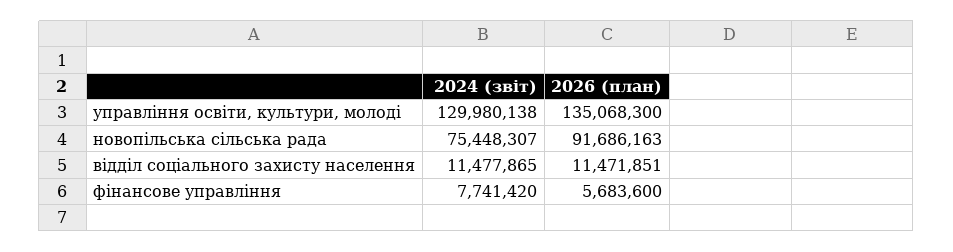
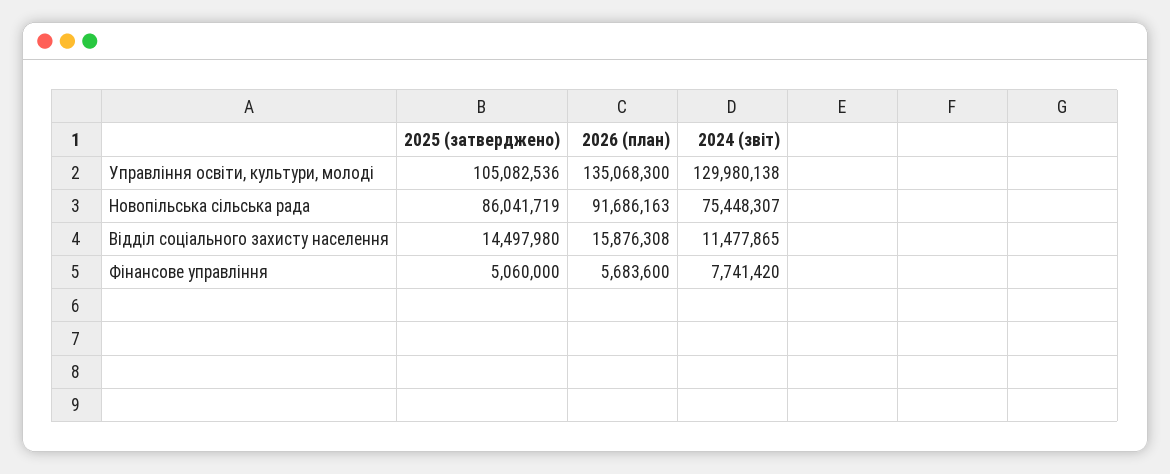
  {
    "2024 (звіт)": {
      "управління освіти, культури, молоді": 129980138,
      "новопiльська сiльська рада": 75448307,
      "відділ соціального захисту населення": 11477865,
      "фінансове управління": 7741420
    },
    "2026 (план)": {
      "управління освіти, культури, молоді": 135068300,
      "новопiльська сiльська рада": 91686163,
-     "відділ соціального захисту населення": 11471851,
+     "відділ соціального захисту населення": 15876308,
      "фінансове управління": 5683600
-   }
+   },
+   "2025 (затверджено)": {
+     "управління освіти, культури, молоді": 105082536,
+     "новопiльська сiльська рада": 86041719,
+     "відділ соціального захисту населення": 14497980,
+     "фінансове управління": 5060000
+   }
  }

